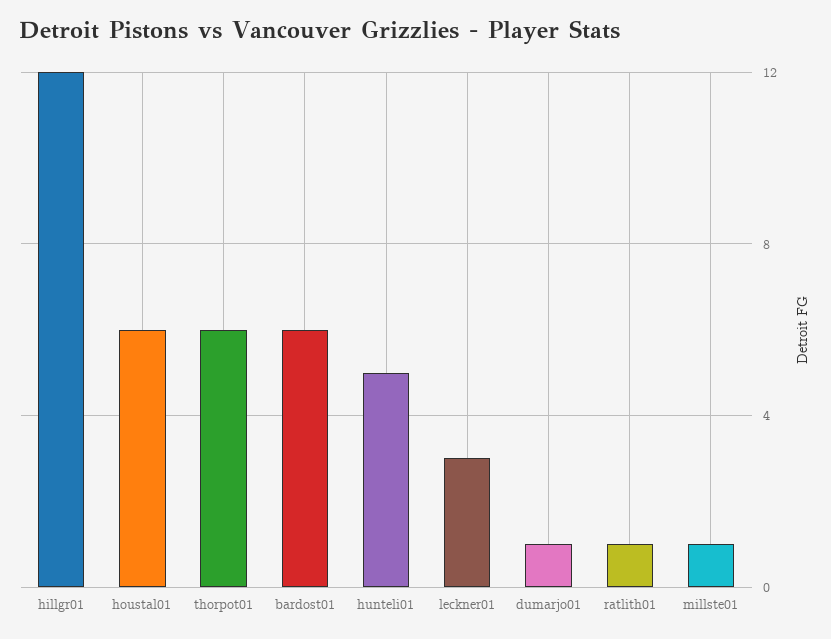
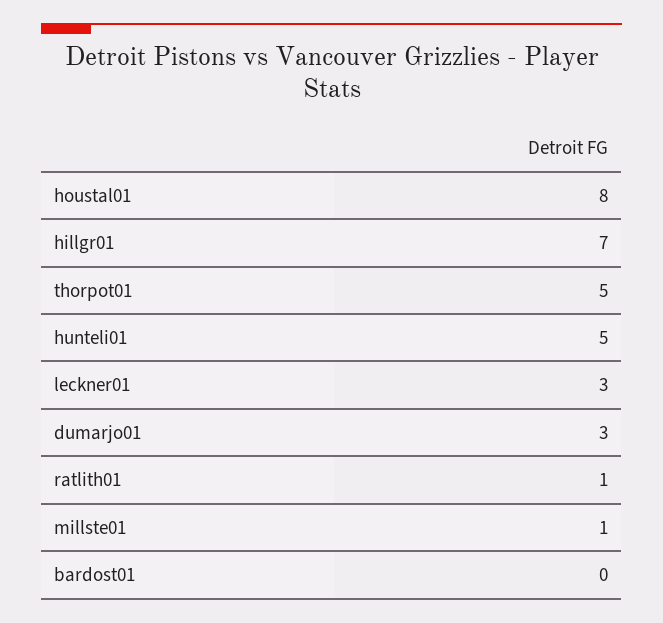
  {
-   "hillgr01": 12,
+   "hillgr01": 7,
-   "houstal01": 6,
+   "houstal01": 8,
-   "thorpot01": 6,
+   "thorpot01": 5,
-   "bardost01": 6,
+   "bardost01": 0,
    "hunteli01": 5,
    "leckner01": 3,
-   "dumarjo01": 1,
+   "dumarjo01": 3,
    "ratlith01": 1,
    "millste01": 1
  }

